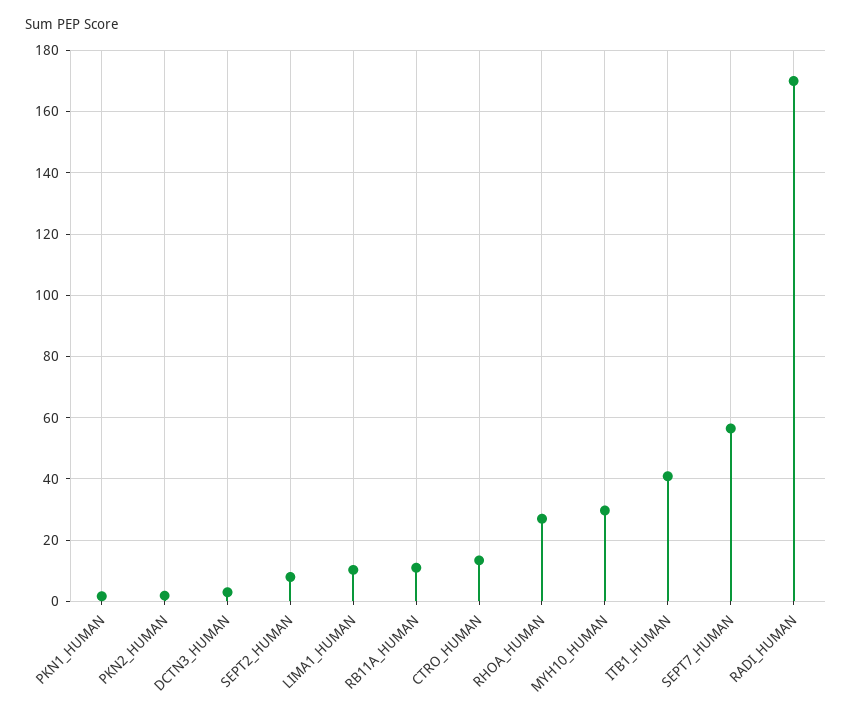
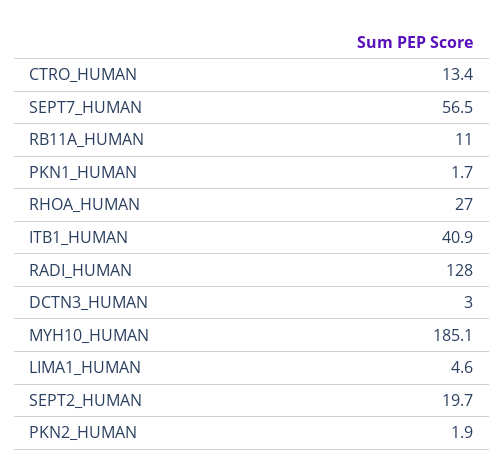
  {
    "PKN1_HUMAN": 1.7,
    "PKN2_HUMAN": 1.9,
    "DCTN3_HUMAN": 3,
-   "SEPT2_HUMAN": 8,
+   "SEPT2_HUMAN": 19.7,
-   "LIMA1_HUMAN": 10,
+   "LIMA1_HUMAN": 4.6,
    "RB11A_HUMAN": 11,
    "CTRO_HUMAN": 13.4,
    "RHOA_HUMAN": 27,
-   "MYH10_HUMAN": 30,
+   "MYH10_HUMAN": 185.1,
    "ITB1_HUMAN": 40.9,
    "SEPT7_HUMAN": 56.5,
-   "RADI_HUMAN": 170
+   "RADI_HUMAN": 128
  }

